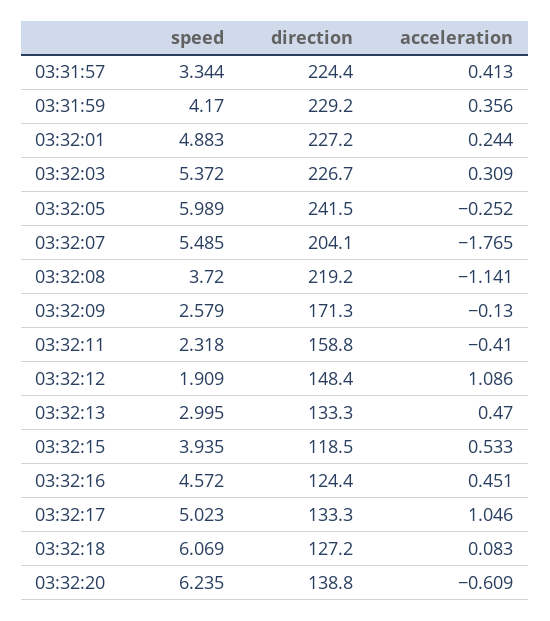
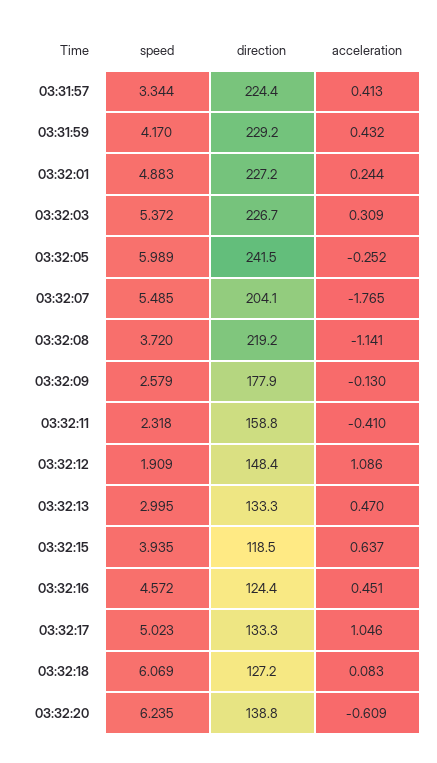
  {
    "speed": {
      "03:31:57": 3.344,
      "03:31:59": 4.17,
      "03:32:01": 4.883,
      "03:32:03": 5.372,
      "03:32:05": 5.989,
      "03:32:07": 5.485,
      "03:32:08": 3.72,
      "03:32:09": 2.579,
      "03:32:11": 2.318,
      "03:32:12": 1.909,
      "03:32:13": 2.995,
      "03:32:15": 3.935,
      "03:32:16": 4.572,
      "03:32:17": 5.023,
      "03:32:18": 6.069,
      "03:32:20": 6.235
    },
    "direction": {
      "03:31:57": 224.4,
      "03:31:59": 229.2,
      "03:32:01": 227.2,
      "03:32:03": 226.7,
      "03:32:05": 241.5,
      "03:32:07": 204.1,
      "03:32:08": 219.2,
-     "03:32:09": 171.3,
+     "03:32:09": 177.9,
      "03:32:11": 158.8,
      "03:32:12": 148.4,
      "03:32:13": 133.3,
      "03:32:15": 118.5,
      "03:32:16": 124.4,
      "03:32:17": 133.3,
      "03:32:18": 127.2,
      "03:32:20": 138.8
    },
    "acceleration": {
      "03:31:57": 0.413,
-     "03:31:59": 0.356,
+     "03:31:59": 0.432,
      "03:32:01": 0.244,
      "03:32:03": 0.309,
      "03:32:05": -0.252,
      "03:32:07": -1.765,
      "03:32:08": -1.141,
      "03:32:09": -0.13,
      "03:32:11": -0.41,
      "03:32:12": 1.086,
      "03:32:13": 0.47,
-     "03:32:15": 0.533,
+     "03:32:15": 0.637,
      "03:32:16": 0.451,
      "03:32:17": 1.046,
      "03:32:18": 0.083,
      "03:32:20": -0.609
    }
  }

